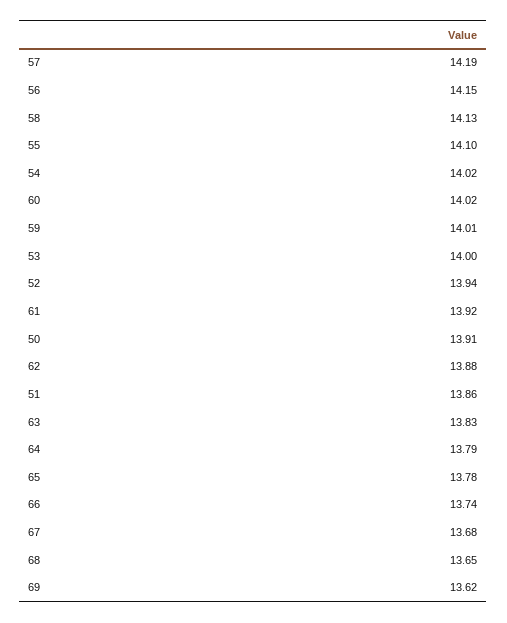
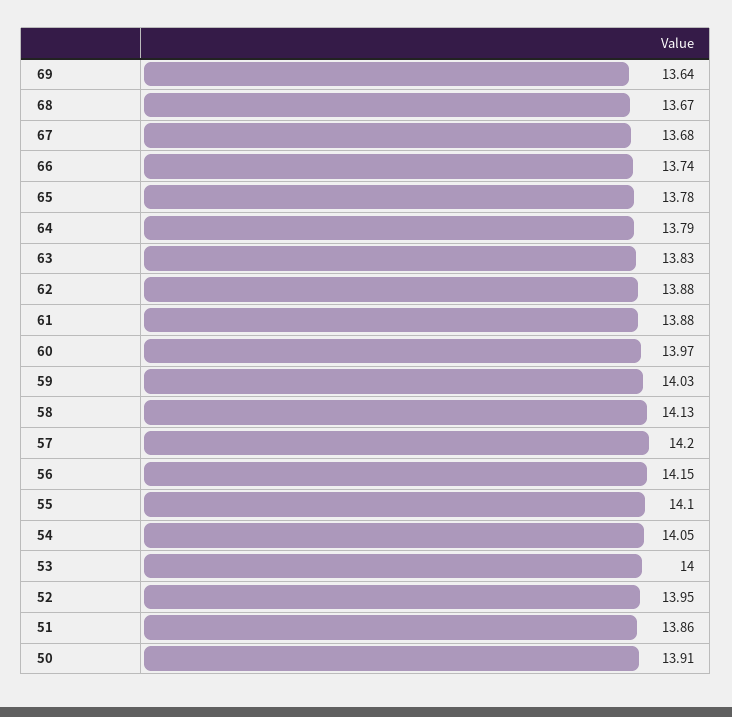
  {
-   "57": 14.19,
+   "57": 14.2,
    "56": 14.15,
    "58": 14.13,
    "55": 14.1,
-   "54": 14.02,
+   "54": 14.05,
-   "60": 14.02,
+   "60": 13.97,
-   "59": 14.01,
+   "59": 14.03,
    "53": 14,
-   "52": 13.94,
+   "52": 13.95,
-   "61": 13.92,
+   "61": 13.88,
    "50": 13.91,
    "62": 13.88,
    "51": 13.86,
    "63": 13.83,
    "64": 13.79,
    "65": 13.78,
    "66": 13.74,
    "67": 13.68,
-   "68": 13.65,
+   "68": 13.67,
-   "69": 13.62
+   "69": 13.64
  }

